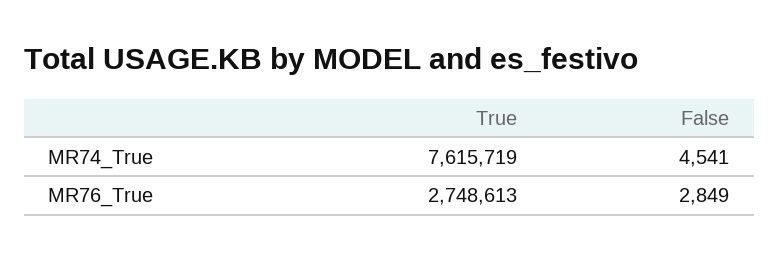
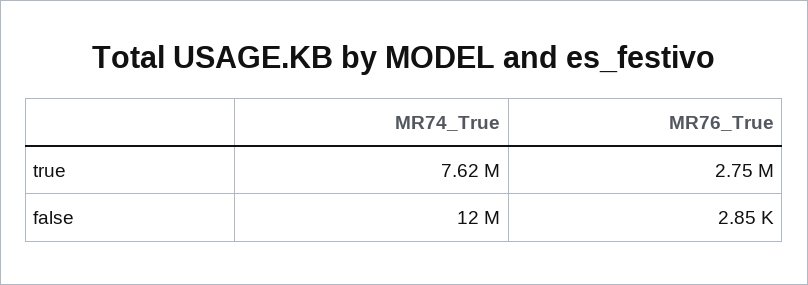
  {
    "True": {
      "MR74_True": 7615719,
      "MR76_True": 2748613
    },
    "False": {
-     "MR74_True": 4541,
+     "MR74_True": 12000000,
      "MR76_True": 2849
    }
  }

